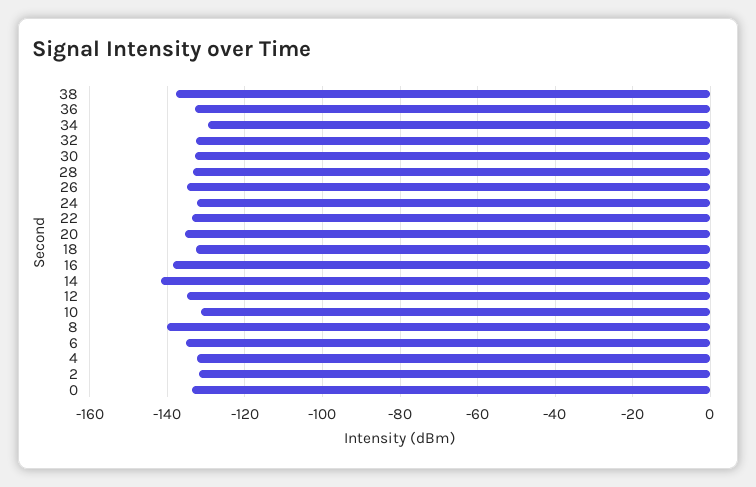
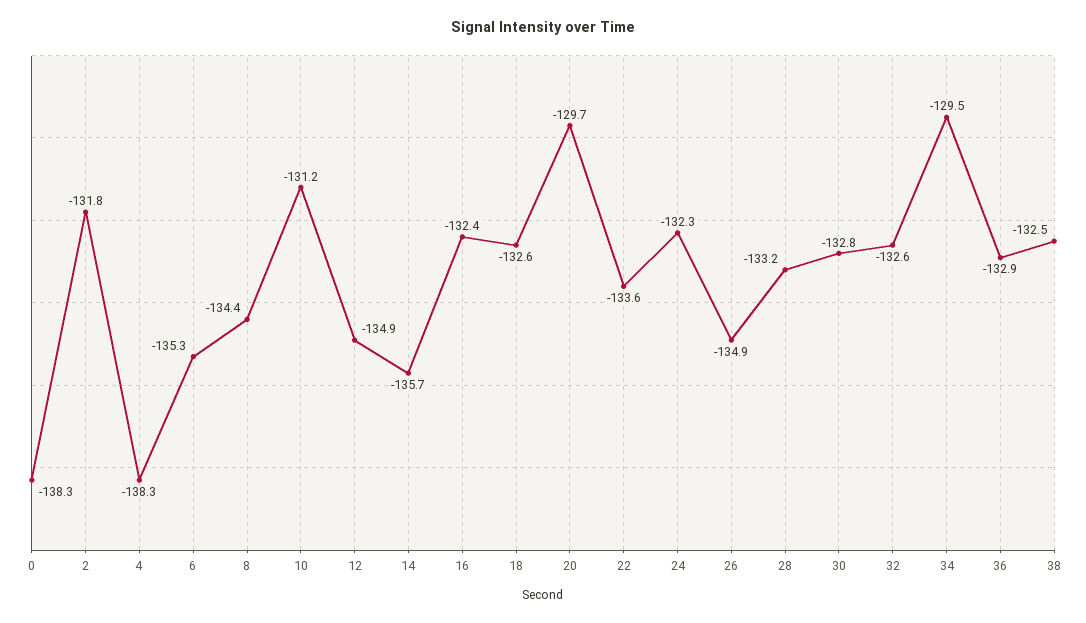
  {
-   "38": -138,
+   "38": -132.5,
    "36": -132.9,
    "34": -129.5,
    "32": -132.6,
    "30": -132.8,
    "28": -133.2,
    "26": -134.9,
    "24": -132.3,
    "22": -133.6,
-   "20": -136,
+   "20": -129.7,
    "18": -132.6,
-   "16": -138,
+   "16": -132.4,
-   "14": -142,
+   "14": -135.7,
    "12": -134.9,
    "10": -131.2,
-   "8": -140,
+   "8": -134.4,
    "6": -135.3,
-   "4": -132,
+   "4": -138.3,
    "2": -131.8,
-   "0": -134
+   "0": -138.3
  }

